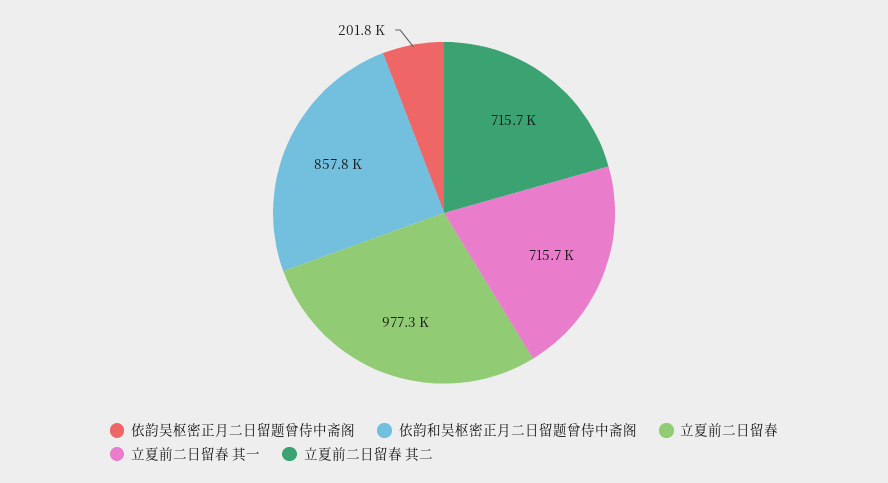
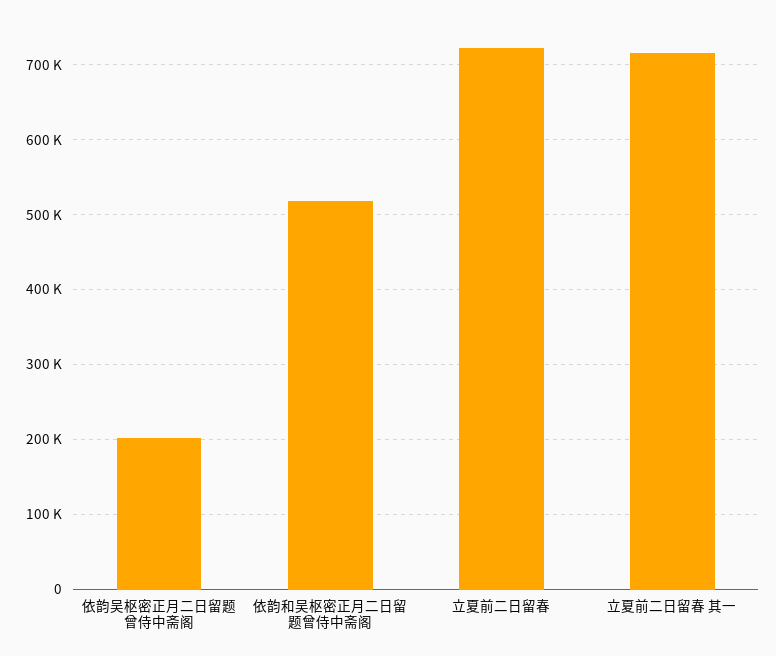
  {
    "依韵吴枢密正月二日留题曾侍中斋阁": 201800,
-   "依韵和吴枢密正月二日留题曾侍中斋阁": 857800,
+   "依韵和吴枢密正月二日留题曾侍中斋阁": 520000,
-   "立夏前二日留春": 977300,
+   "立夏前二日留春": 720000,
-   "立夏前二日留春 其一": 715700,
+   "立夏前二日留春 其一": 715700
-   "立夏前二日留春 其二": 715700
  }

